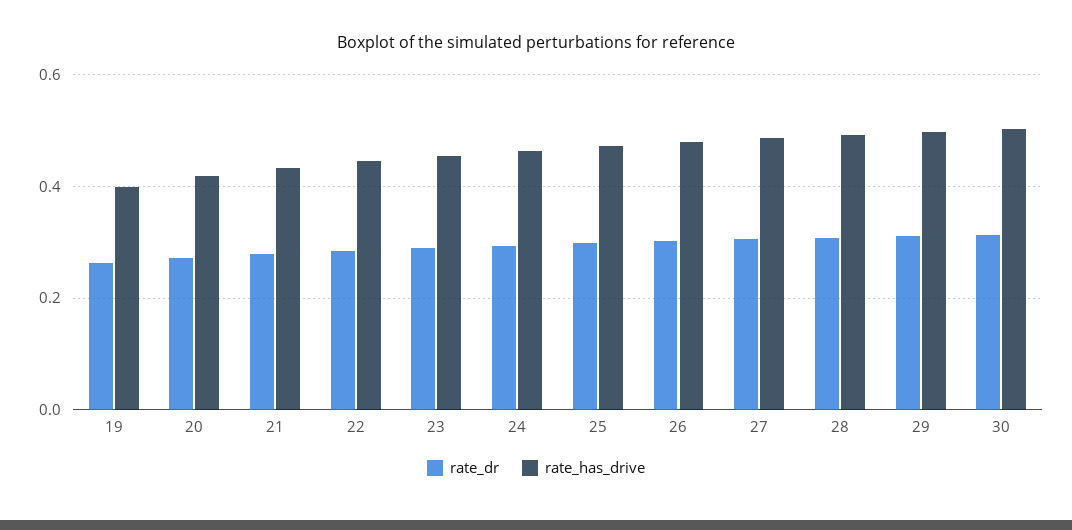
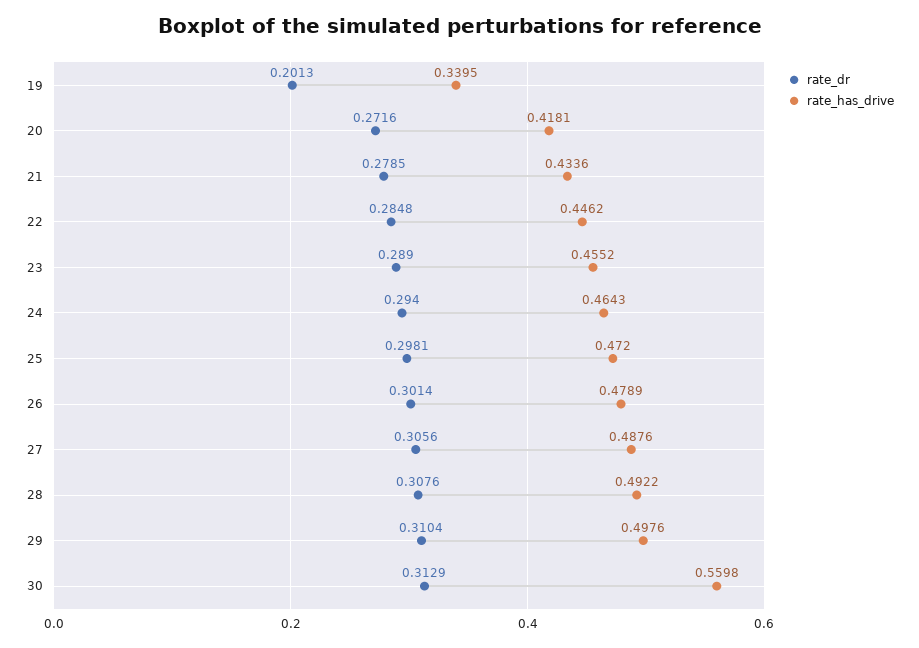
  {
    "rate_dr": {
-     "19": 0.26,
+     "19": 0.2013,
      "20": 0.2716,
      "21": 0.2785,
      "22": 0.2848,
      "23": 0.289,
      "24": 0.294,
      "25": 0.2981,
      "26": 0.3014,
      "27": 0.3056,
      "28": 0.3076,
      "29": 0.3104,
      "30": 0.3129
    },
    "rate_has_drive": {
-     "19": 0.4,
+     "19": 0.3395,
      "20": 0.4181,
      "21": 0.4336,
      "22": 0.4462,
      "23": 0.4552,
      "24": 0.4643,
      "25": 0.472,
      "26": 0.4789,
      "27": 0.4876,
      "28": 0.4922,
      "29": 0.4976,
-     "30": 0.5
+     "30": 0.5598
    }
  }

